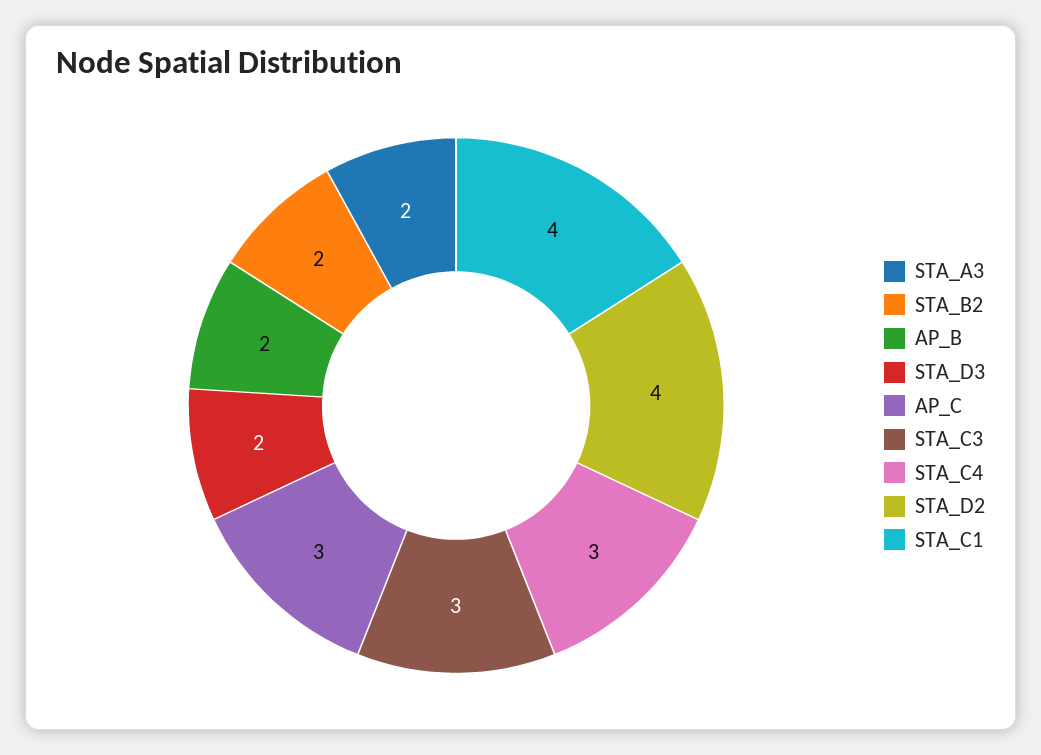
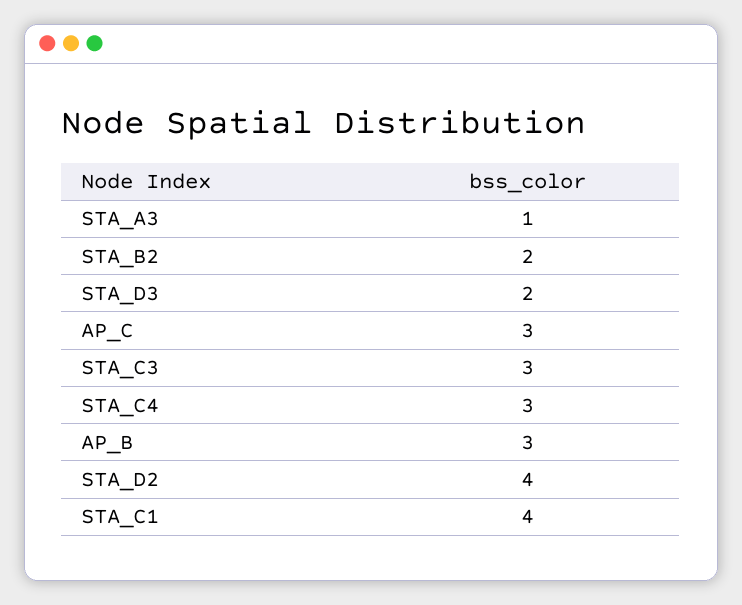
  {
-   "STA_A3": 2,
+   "STA_A3": 1,
    "STA_B2": 2,
-   "AP_B": 2,
+   "AP_B": 3,
    "STA_D3": 2,
    "AP_C": 3,
    "STA_C3": 3,
    "STA_C4": 3,
    "STA_D2": 4,
    "STA_C1": 4
  }

